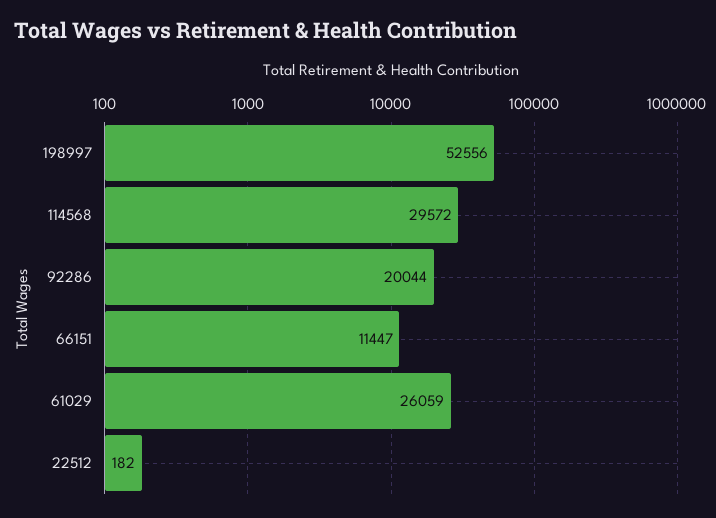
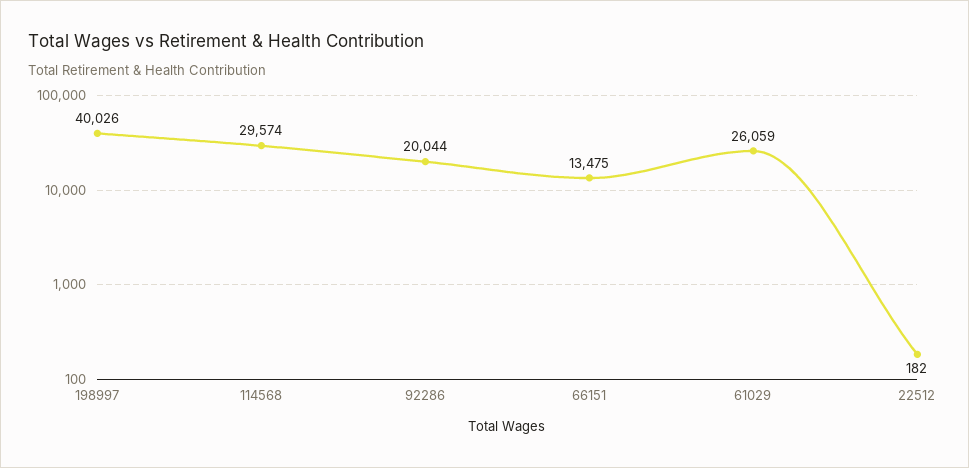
  {
-   "198997": 52556,
+   "198997": 40026,
-   "114568": 29572,
+   "114568": 29574,
    "92286": 20044,
-   "66151": 11447,
+   "66151": 13475,
    "61029": 26059,
    "22512": 182
  }

